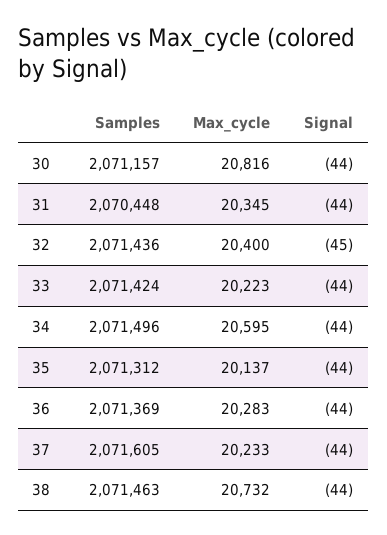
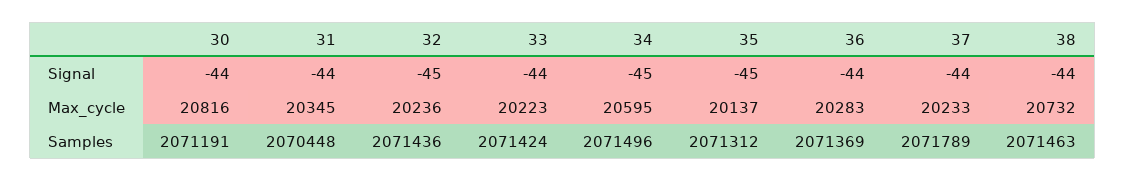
  {
    "Samples": {
-     "30": 2071157,
+     "30": 2071191,
      "31": 2070448,
      "32": 2071436,
      "33": 2071424,
      "34": 2071496,
      "35": 2071312,
      "36": 2071369,
-     "37": 2071605,
+     "37": 2071789,
      "38": 2071463
    },
    "Max_cycle": {
      "30": 20816,
      "31": 20345,
-     "32": 20400,
+     "32": 20236,
      "33": 20223,
      "34": 20595,
      "35": 20137,
      "36": 20283,
      "37": 20233,
      "38": 20732
    },
    "Signal": {
      "30": -44,
      "31": -44,
      "32": -45,
      "33": -44,
-     "34": -44,
+     "34": -45,
-     "35": -44,
+     "35": -45,
      "36": -44,
      "37": -44,
      "38": -44
    }
  }

